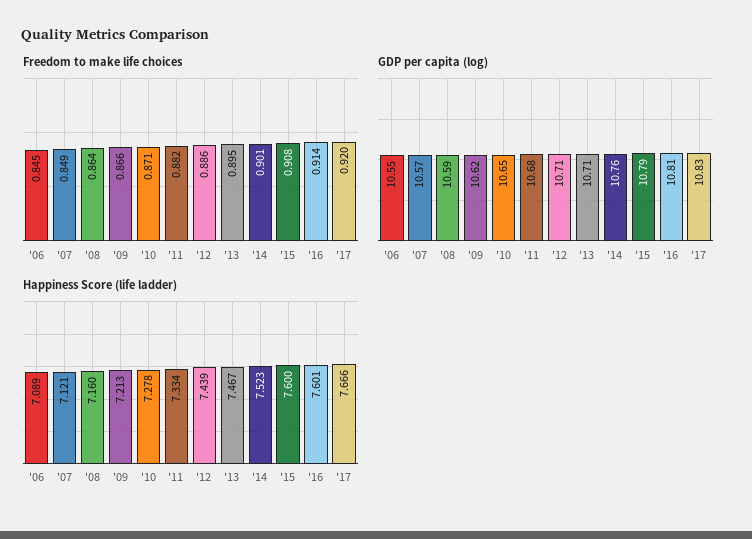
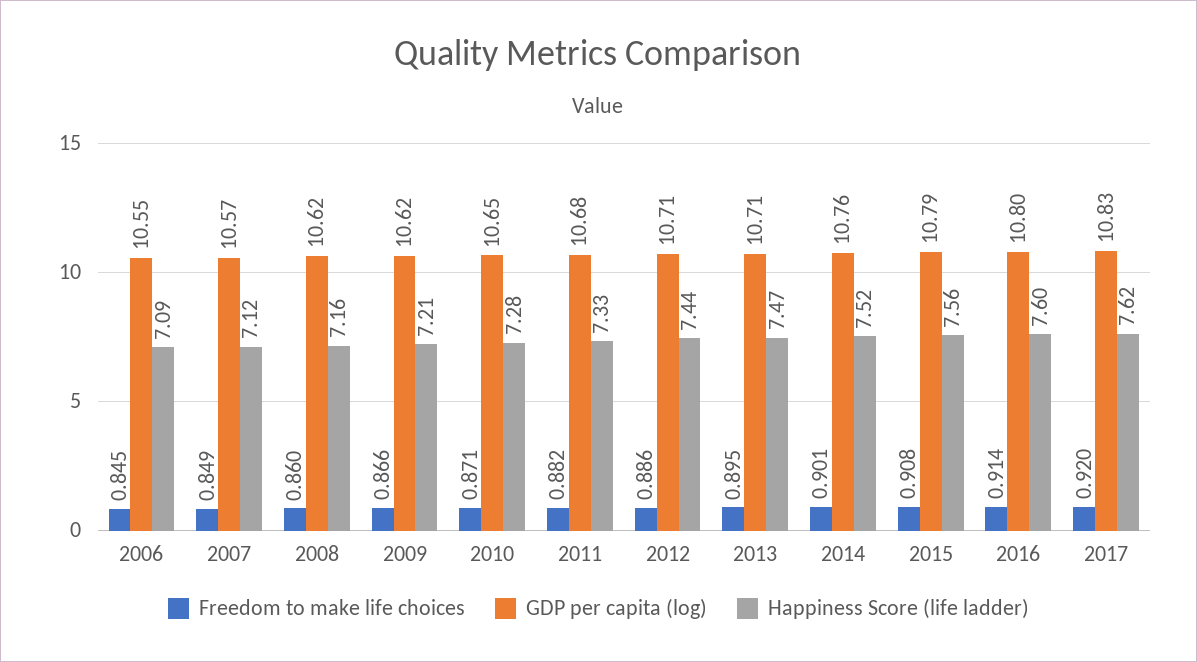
  {
    "Freedom to make life choices": {
      "'06": 0.845,
      "'07": 0.849,
-     "'08": 0.864,
+     "'08": 0.86,
      "'09": 0.866,
      "'10": 0.871,
      "'11": 0.882,
      "'12": 0.886,
      "'13": 0.895,
      "'14": 0.901,
      "'15": 0.908,
      "'16": 0.914,
      "'17": 0.92
    },
    "GDP per capita (log)": {
      "'06": 10.55,
      "'07": 10.57,
-     "'08": 10.59,
+     "'08": 10.62,
      "'09": 10.62,
      "'10": 10.65,
      "'11": 10.68,
      "'12": 10.71,
      "'13": 10.71,
      "'14": 10.76,
      "'15": 10.79,
-     "'16": 10.81,
+     "'16": 10.8,
      "'17": 10.83
    },
    "Happiness Score (life ladder)": {
      "'06": 7.089,
      "'07": 7.121,
      "'08": 7.16,
      "'09": 7.213,
      "'10": 7.278,
      "'11": 7.334,
      "'12": 7.439,
      "'13": 7.467,
      "'14": 7.523,
-     "'15": 7.6,
+     "'15": 7.56,
      "'16": 7.601,
-     "'17": 7.666
+     "'17": 7.62
    }
  }

